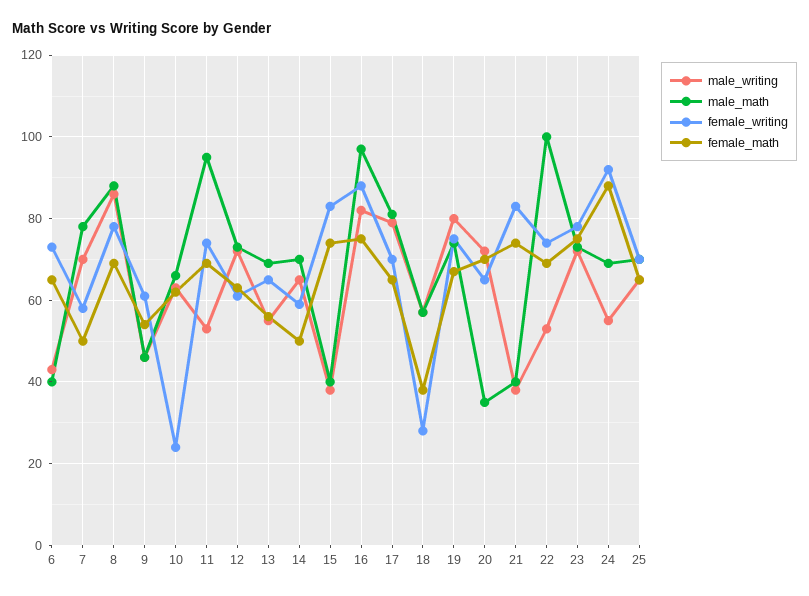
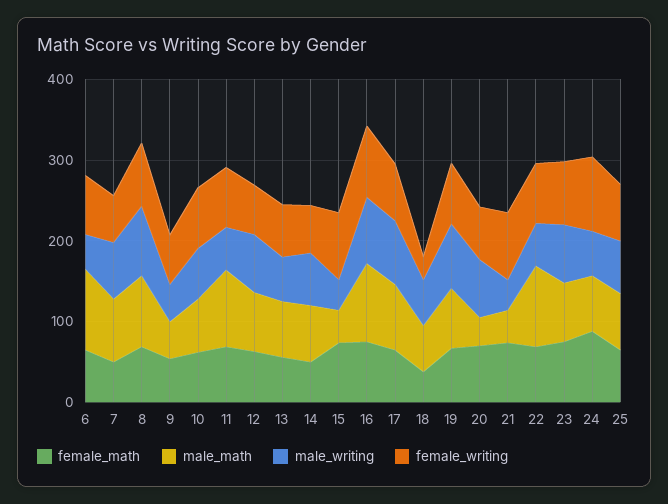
  {
    "male_writing": {
      "6": 45,
      "7": 70,
      "8": 85,
      "9": 45,
      "10": 65,
      "11": 55,
      "12": 70,
      "13": 55,
      "14": 65,
      "15": 40,
      "16": 80,
      "17": 80,
      "18": 55,
      "19": 80,
      "20": 70,
      "21": 40,
      "22": 55,
      "23": 70,
      "24": 55,
      "25": 65
    },
    "male_math": {
-     "6": 40,
+     "6": 100,
      "7": 80,
      "8": 90,
      "9": 45,
      "10": 65,
      "11": 95,
      "12": 75,
      "13": 70,
      "14": 70,
      "15": 40,
      "16": 95,
      "17": 80,
      "18": 55,
      "19": 75,
      "20": 35,
      "21": 40,
      "22": 100,
      "23": 75,
      "24": 70,
      "25": 70
    },
    "female_writing": {
      "6": 75,
      "7": 60,
      "8": 80,
      "9": 60,
-     "10": 25,
+     "10": 80,
      "11": 75,
      "12": 60,
      "13": 65,
      "14": 60,
      "15": 85,
      "16": 90,
      "17": 70,
      "18": 30,
      "19": 75,
      "20": 65,
      "21": 85,
      "22": 75,
      "23": 80,
      "24": 90,
      "25": 70
    },
    "female_math": {
      "6": 65,
      "7": 50,
      "8": 70,
      "9": 55,
      "10": 60,
      "11": 70,
      "12": 65,
      "13": 55,
      "14": 50,
      "15": 75,
      "16": 75,
      "17": 65,
      "18": 40,
      "19": 65,
      "20": 70,
      "21": 75,
      "22": 70,
      "23": 75,
      "24": 90,
      "25": 65
    }
  }

